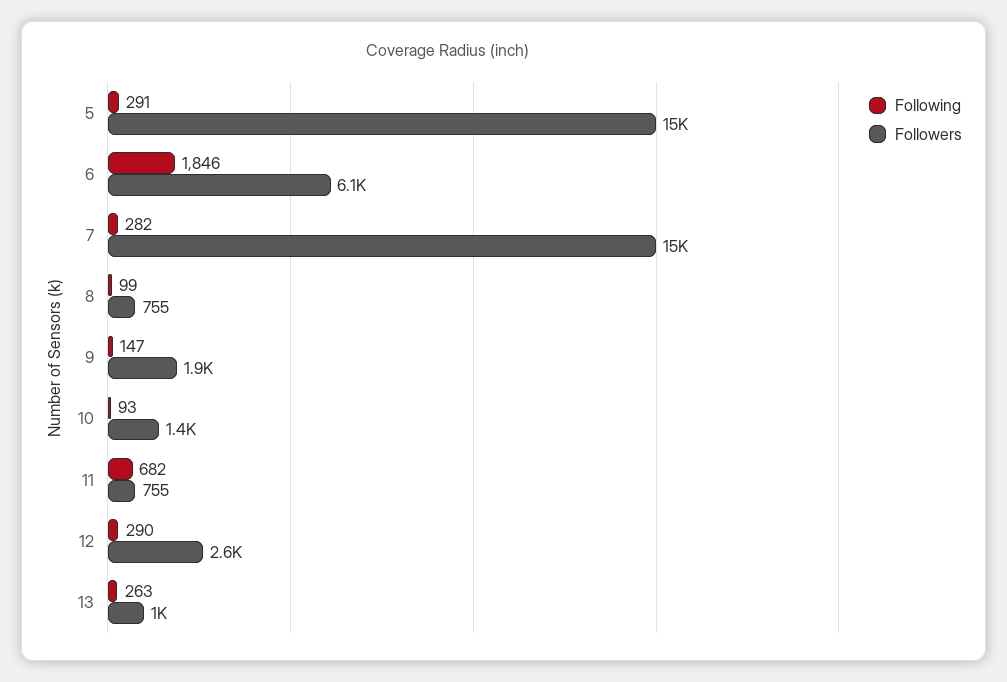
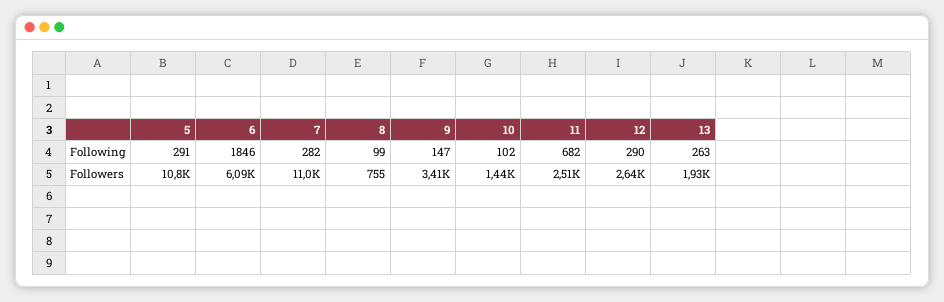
  {
    "Following": {
      "5": 291,
      "6": 1846,
      "7": 282,
      "8": 99,
      "9": 147,
-     "10": 93,
+     "10": 102,
      "11": 682,
      "12": 290,
      "13": 263
    },
    "Followers": {
-     "5": 15000,
+     "5": 10800,
      "6": 6090,
-     "7": 15000,
+     "7": 11000,
      "8": 755,
-     "9": 1900,
+     "9": 3410,
      "10": 1440,
-     "11": 755,
+     "11": 2510,
      "12": 2640,
-     "13": 1000
+     "13": 1930
    }
  }

